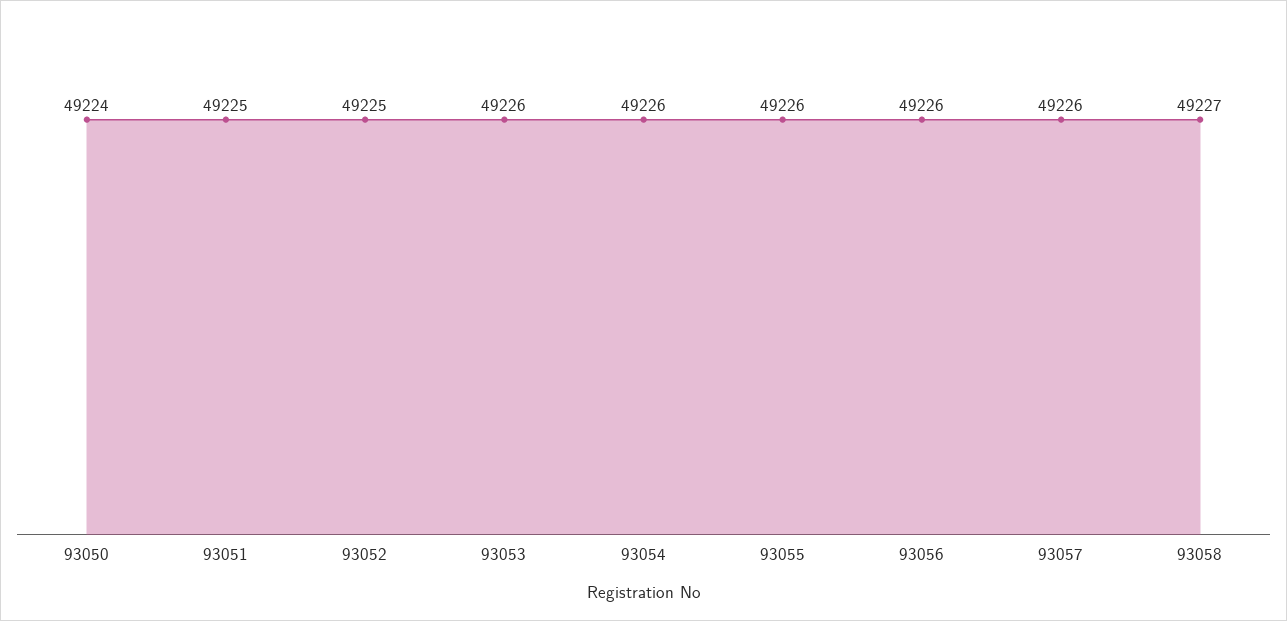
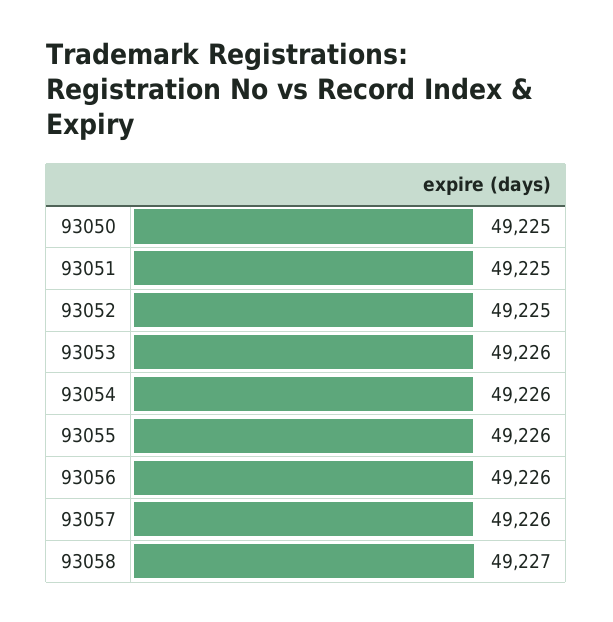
  {
-   "93050": 49224,
+   "93050": 49225,
    "93051": 49225,
    "93052": 49225,
    "93053": 49226,
    "93054": 49226,
    "93055": 49226,
    "93056": 49226,
    "93057": 49226,
    "93058": 49227
  }

